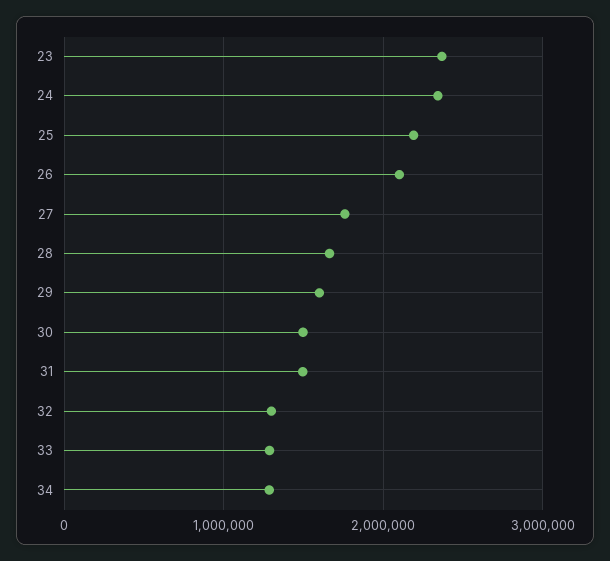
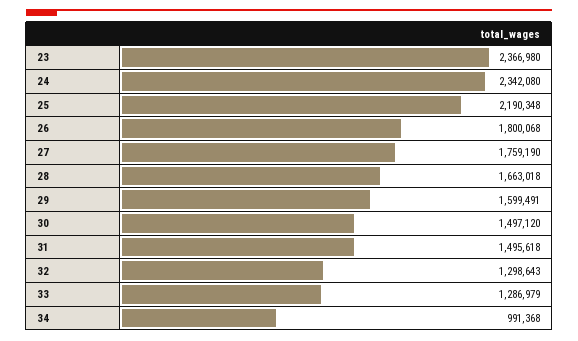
  {
    "23": 2366980,
    "24": 2342080,
    "25": 2190348,
-   "26": 2100000,
+   "26": 1800068,
    "27": 1759190,
    "28": 1663018,
    "29": 1599491,
    "30": 1497120,
    "31": 1495618,
    "32": 1298643,
    "33": 1286979,
-   "34": 1300000
+   "34": 991368
  }

